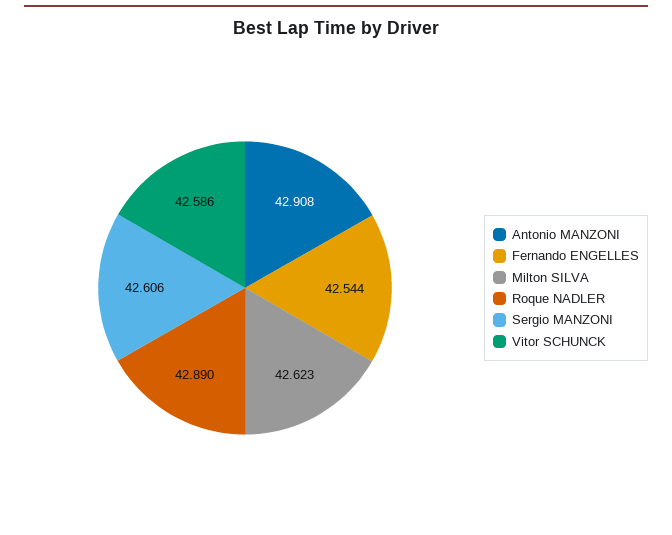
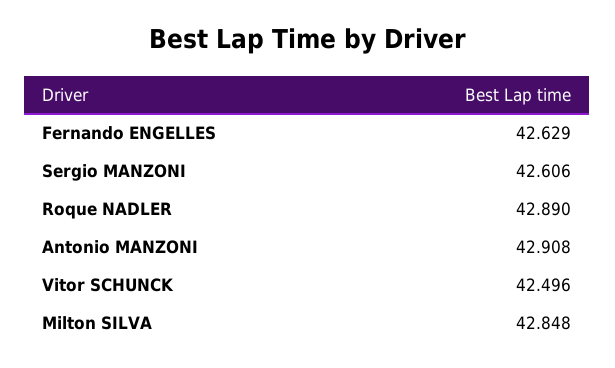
  {
    "Antonio MANZONI": 42.908,
-   "Fernando ENGELLES": 42.544,
+   "Fernando ENGELLES": 42.629,
-   "Milton SILVA": 42.623,
+   "Milton SILVA": 42.848,
    "Roque NADLER": 42.89,
    "Sergio MANZONI": 42.606,
-   "Vitor SCHUNCK": 42.586
+   "Vitor SCHUNCK": 42.496
  }

